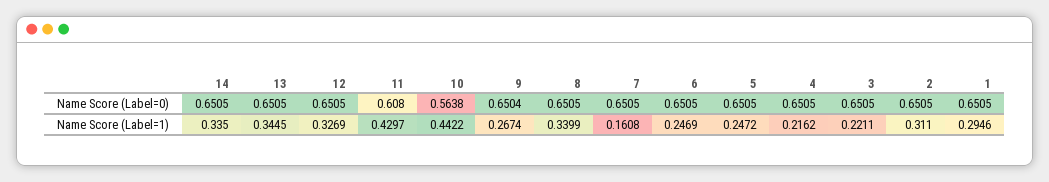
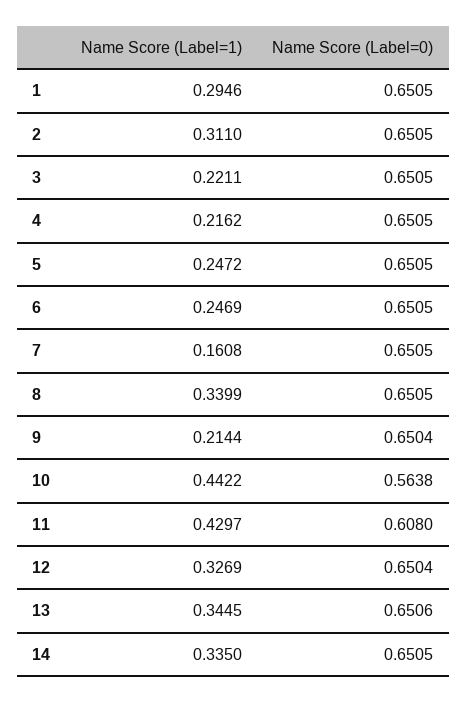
  {
    "14": {
      "Name Score (Label=0)": 0.6505,
      "Name Score (Label=1)": 0.335
    },
    "13": {
-     "Name Score (Label=0)": 0.6505,
+     "Name Score (Label=0)": 0.6506,
      "Name Score (Label=1)": 0.3445
    },
    "12": {
-     "Name Score (Label=0)": 0.6505,
+     "Name Score (Label=0)": 0.6504,
      "Name Score (Label=1)": 0.3269
    },
    "11": {
      "Name Score (Label=0)": 0.608,
      "Name Score (Label=1)": 0.4297
    },
    "10": {
      "Name Score (Label=0)": 0.5638,
      "Name Score (Label=1)": 0.4422
    },
    "9": {
      "Name Score (Label=0)": 0.6504,
-     "Name Score (Label=1)": 0.2674
+     "Name Score (Label=1)": 0.2144
    },
    "8": {
      "Name Score (Label=0)": 0.6505,
      "Name Score (Label=1)": 0.3399
    },
    "7": {
      "Name Score (Label=0)": 0.6505,
      "Name Score (Label=1)": 0.1608
    },
    "6": {
      "Name Score (Label=0)": 0.6505,
      "Name Score (Label=1)": 0.2469
    },
    "5": {
      "Name Score (Label=0)": 0.6505,
      "Name Score (Label=1)": 0.2472
    },
    "4": {
      "Name Score (Label=0)": 0.6505,
      "Name Score (Label=1)": 0.2162
    },
    "3": {
      "Name Score (Label=0)": 0.6505,
      "Name Score (Label=1)": 0.2211
    },
    "2": {
      "Name Score (Label=0)": 0.6505,
      "Name Score (Label=1)": 0.311
    },
    "1": {
      "Name Score (Label=0)": 0.6505,
      "Name Score (Label=1)": 0.2946
    }
  }

